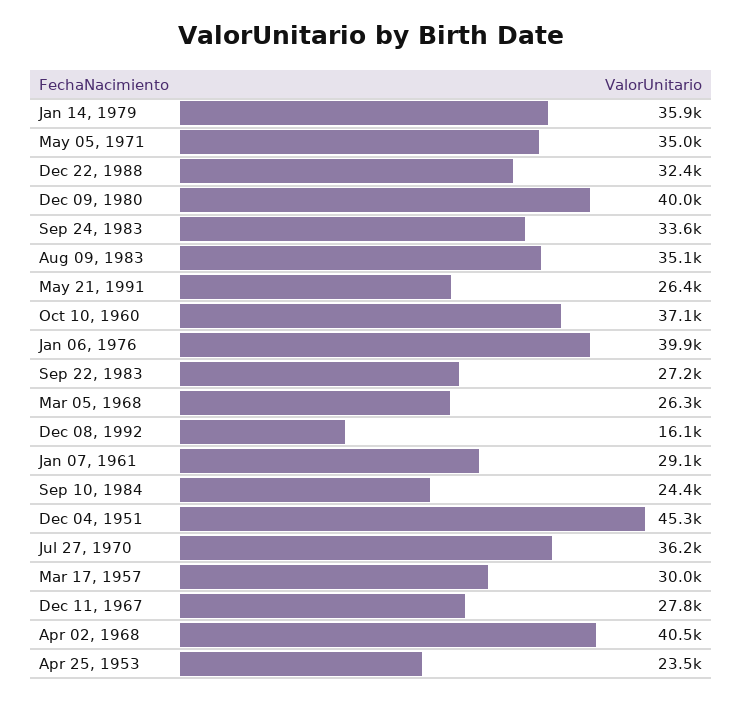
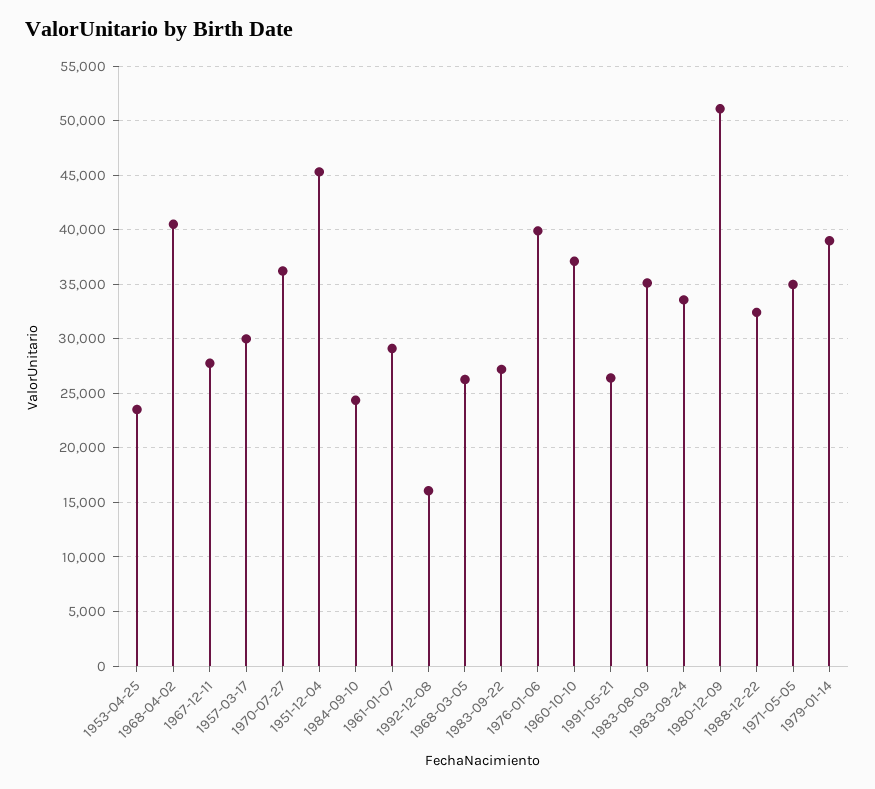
  {
-   "Jan 14, 1979": 35900,
+   "Jan 14, 1979": 39000,
    "May 05, 1971": 35000,
    "Dec 22, 1988": 32400,
-   "Dec 09, 1980": 40000,
+   "Dec 09, 1980": 51000,
    "Sep 24, 1983": 33600,
    "Aug 09, 1983": 35100,
    "May 21, 1991": 26400,
    "Oct 10, 1960": 37100,
    "Jan 06, 1976": 39900,
    "Sep 22, 1983": 27200,
    "Mar 05, 1968": 26300,
    "Dec 08, 1992": 16100,
    "Jan 07, 1961": 29100,
    "Sep 10, 1984": 24400,
    "Dec 04, 1951": 45300,
    "Jul 27, 1970": 36200,
    "Mar 17, 1957": 30000,
    "Dec 11, 1967": 27800,
    "Apr 02, 1968": 40500,
    "Apr 25, 1953": 23500
  }

